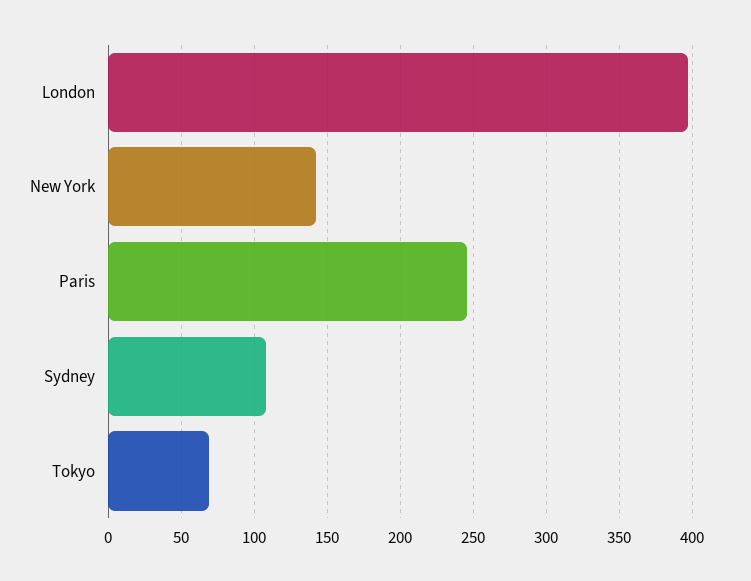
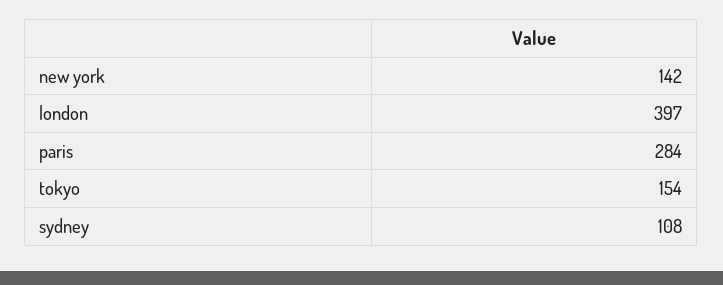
  {
    "London": 397,
    "New York": 142,
-   "Paris": 245,
+   "Paris": 284,
    "Sydney": 108,
-   "Tokyo": 70
+   "Tokyo": 154
  }

